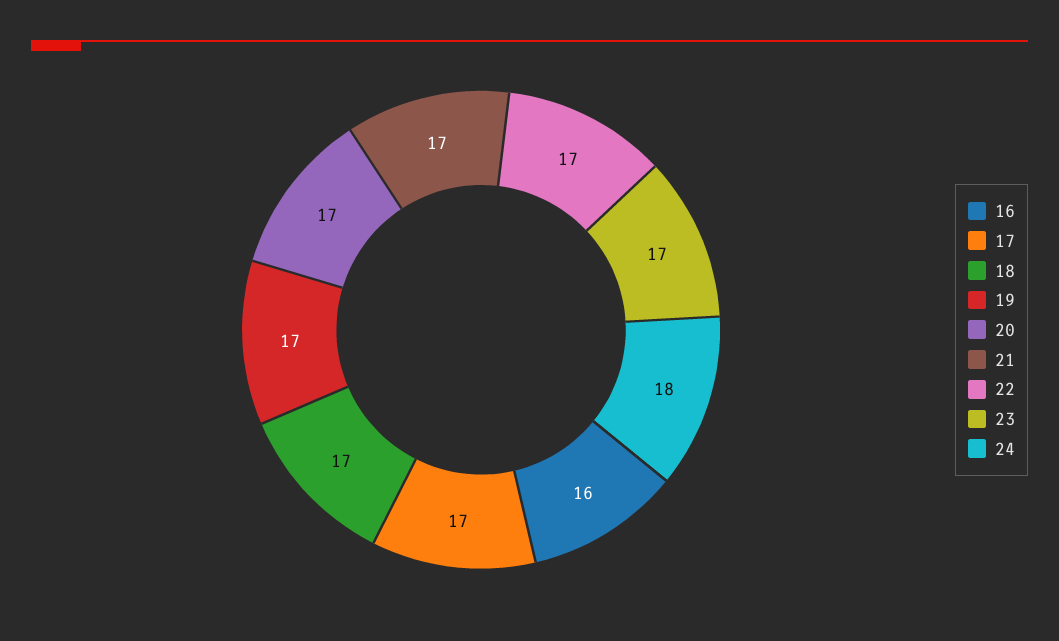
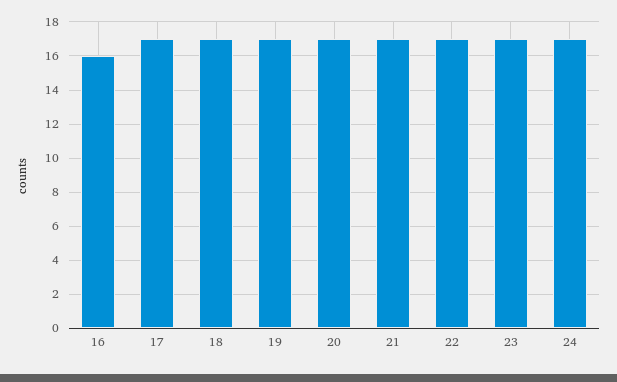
  {
    "16": 16,
    "17": 17,
    "18": 17,
    "19": 17,
    "20": 17,
    "21": 17,
    "22": 17,
    "23": 17,
-   "24": 18
+   "24": 17
  }

